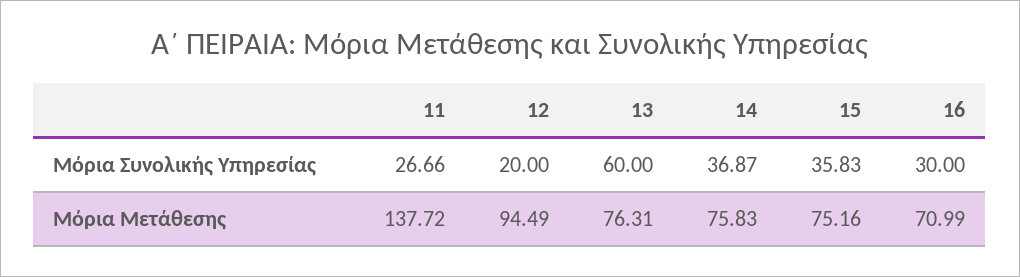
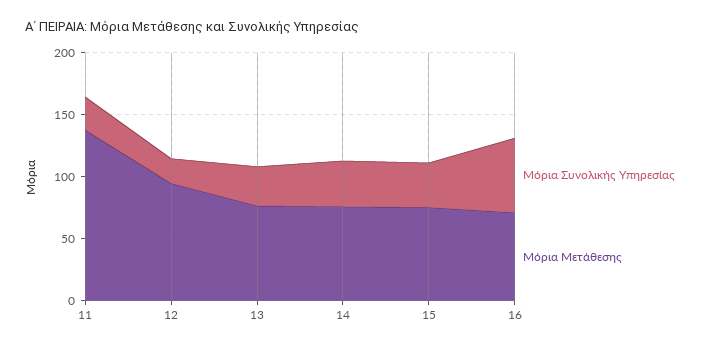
  {
    "Μόρια Συνολικής Υπηρεσίας": {
      "11": 26.66,
      "12": 20,
-     "13": 60,
+     "13": 30,
      "14": 36.87,
      "15": 35.83,
-     "16": 30
+     "16": 60
    },
    "Μόρια Μετάθεσης": {
      "11": 137.72,
      "12": 94.49,
      "13": 76.31,
      "14": 75.83,
      "15": 75.16,
      "16": 70.99
    }
  }

